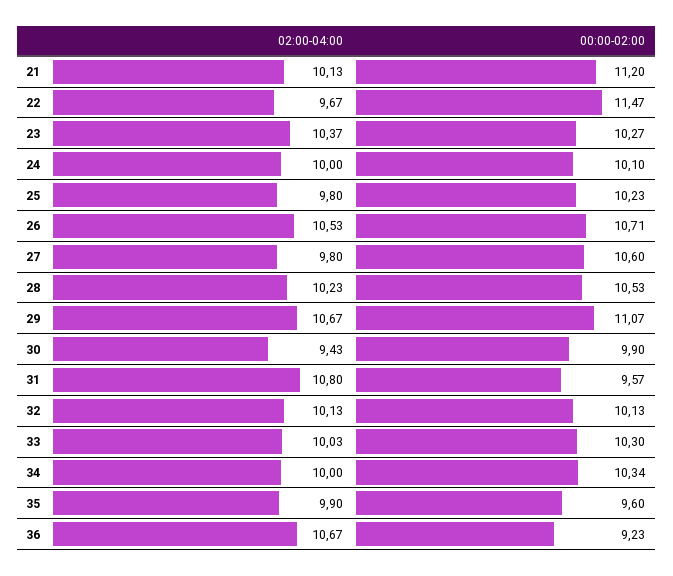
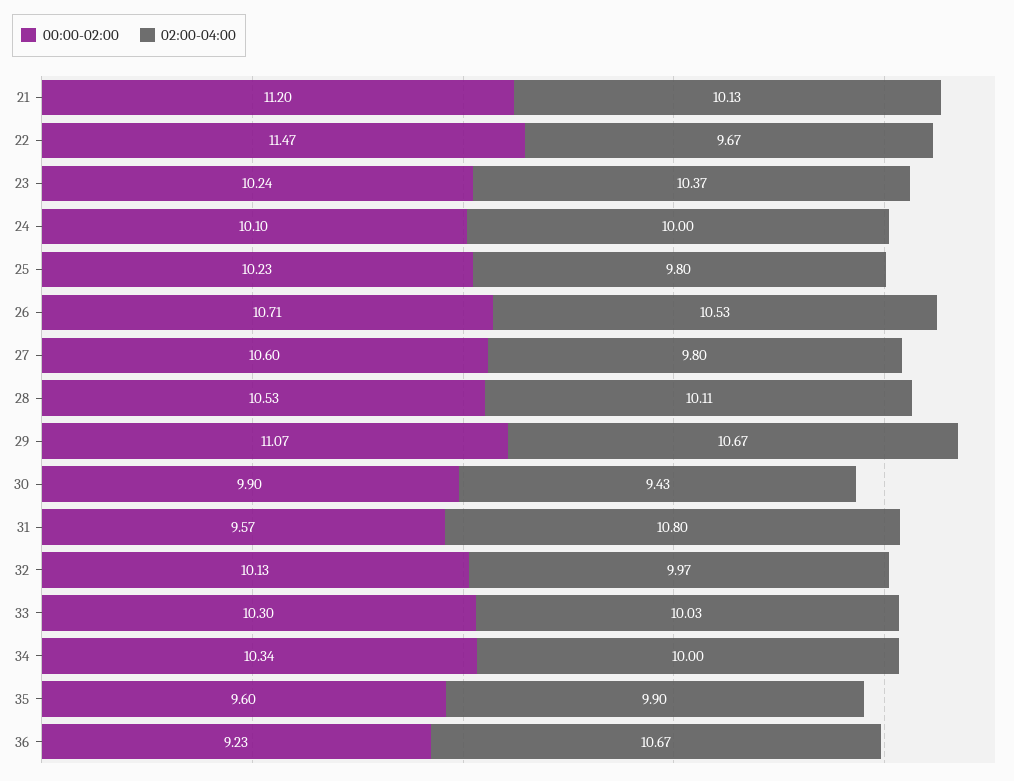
  {
    "02:00-04:00": {
      "21": 10.13,
      "22": 9.67,
      "23": 10.37,
      "24": 10,
      "25": 9.8,
      "26": 10.53,
      "27": 9.8,
-     "28": 10.23,
+     "28": 10.11,
      "29": 10.67,
      "30": 9.43,
      "31": 10.8,
-     "32": 10.13,
+     "32": 9.97,
      "33": 10.03,
      "34": 10,
      "35": 9.9,
      "36": 10.67
    },
    "00:00-02:00": {
      "21": 11.2,
      "22": 11.47,
-     "23": 10.27,
+     "23": 10.24,
      "24": 10.1,
      "25": 10.23,
      "26": 10.71,
      "27": 10.6,
      "28": 10.53,
      "29": 11.07,
      "30": 9.9,
      "31": 9.57,
      "32": 10.13,
      "33": 10.3,
      "34": 10.34,
      "35": 9.6,
      "36": 9.23
    }
  }

